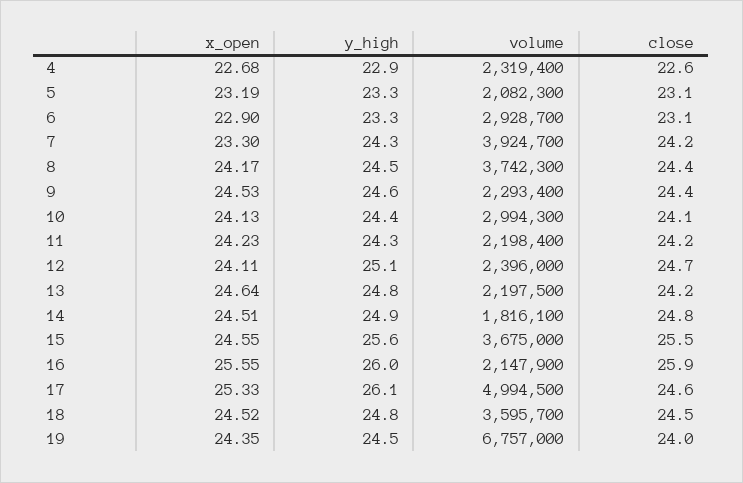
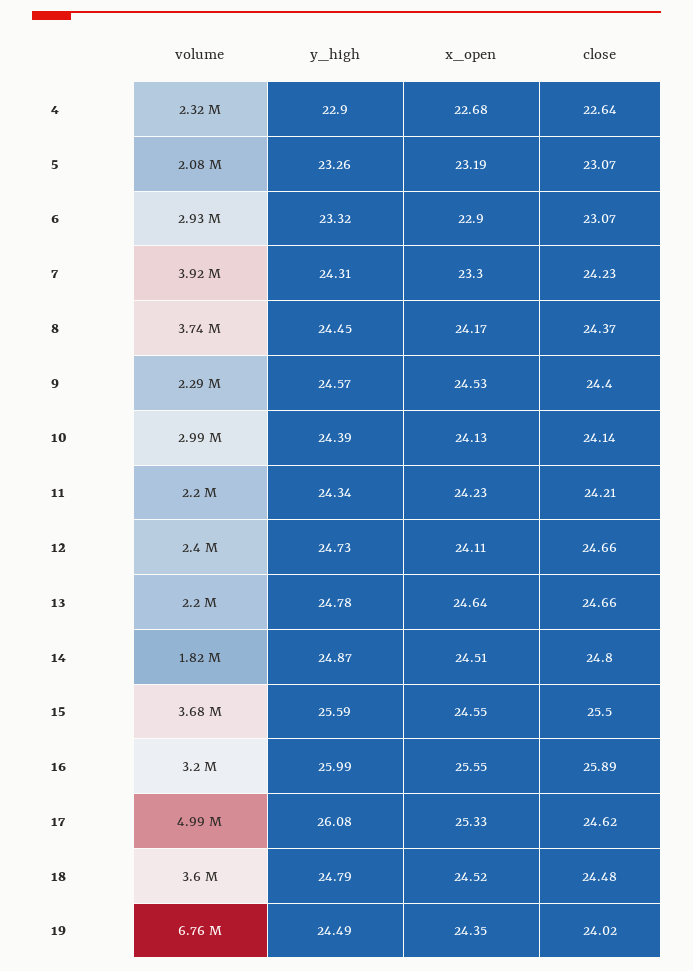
  {
    "x_open": {
      "4": 22.68,
      "5": 23.19,
      "6": 22.9,
      "7": 23.3,
      "8": 24.17,
      "9": 24.53,
      "10": 24.13,
      "11": 24.23,
      "12": 24.11,
      "13": 24.64,
      "14": 24.51,
      "15": 24.55,
      "16": 25.55,
      "17": 25.33,
      "18": 24.52,
      "19": 24.35
    },
    "y_high": {
      "4": 22.9,
      "5": 23.26,
      "6": 23.32,
      "7": 24.31,
      "8": 24.45,
      "9": 24.57,
      "10": 24.39,
      "11": 24.34,
-     "12": 25.1,
+     "12": 24.73,
      "13": 24.78,
      "14": 24.87,
      "15": 25.59,
      "16": 25.99,
      "17": 26.08,
      "18": 24.79,
      "19": 24.49
    },
    "volume": {
      "4": 2319400,
      "5": 2082300,
      "6": 2928700,
      "7": 3924700,
      "8": 3742300,
      "9": 2293400,
      "10": 2994300,
      "11": 2198400,
      "12": 2396000,
      "13": 2197500,
      "14": 1816100,
      "15": 3675000,
-     "16": 2147900,
+     "16": 3200000,
      "17": 4994500,
      "18": 3595700,
      "19": 6757000
    },
    "close": {
      "4": 22.64,
      "5": 23.07,
      "6": 23.07,
      "7": 24.23,
      "8": 24.37,
      "9": 24.4,
      "10": 24.14,
      "11": 24.21,
      "12": 24.66,
-     "13": 24.2,
+     "13": 24.66,
      "14": 24.8,
      "15": 25.5,
      "16": 25.89,
      "17": 24.62,
      "18": 24.48,
      "19": 24.02
    }
  }

